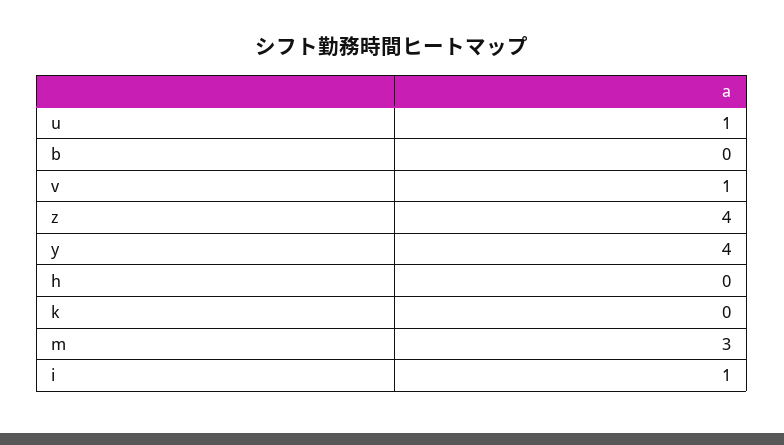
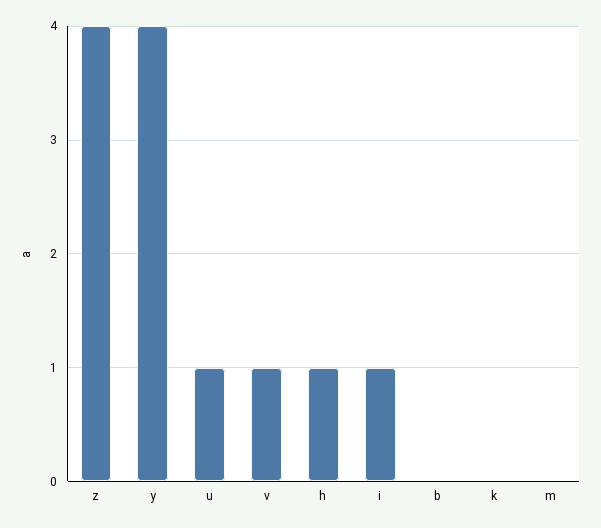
  {
    "u": 1,
    "b": 0,
    "v": 1,
    "z": 4,
    "y": 4,
-   "h": 0,
+   "h": 1,
    "k": 0,
-   "m": 3,
+   "m": 0,
    "i": 1
  }

